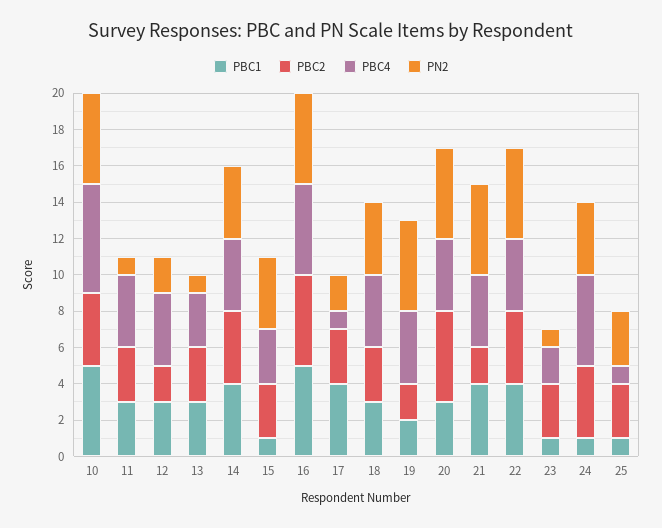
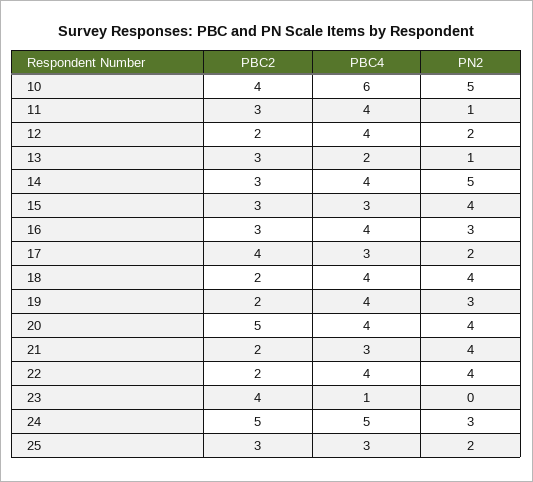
  {
-   "PBC1": {
-     "10": 5,
-     "11": 3,
-     "12": 3,
-     "13": 3,
-     "14": 4,
-     "15": 1,
-     "16": 5,
-     "17": 4,
-     "18": 3,
-     "19": 2,
-     "20": 3,
-     "21": 4,
-     "22": 4,
-     "23": 1,
-     "24": 1,
-     "25": 1
-   },
    "PBC2": {
      "10": 4,
      "11": 3,
      "12": 2,
      "13": 3,
-     "14": 4,
+     "14": 3,
      "15": 3,
-     "16": 5,
+     "16": 3,
-     "17": 3,
+     "17": 4,
-     "18": 3,
+     "18": 2,
      "19": 2,
      "20": 5,
      "21": 2,
-     "22": 4,
+     "22": 2,
-     "23": 3,
+     "23": 4,
-     "24": 4,
+     "24": 5,
      "25": 3
    },
    "PBC4": {
      "10": 6,
      "11": 4,
      "12": 4,
-     "13": 3,
+     "13": 2,
      "14": 4,
      "15": 3,
-     "16": 5,
+     "16": 4,
-     "17": 1,
+     "17": 3,
      "18": 4,
      "19": 4,
      "20": 4,
-     "21": 4,
+     "21": 3,
      "22": 4,
-     "23": 2,
+     "23": 1,
      "24": 5,
-     "25": 1
+     "25": 3
    },
    "PN2": {
      "10": 5,
      "11": 1,
      "12": 2,
      "13": 1,
-     "14": 4,
+     "14": 5,
      "15": 4,
-     "16": 5,
+     "16": 3,
      "17": 2,
      "18": 4,
-     "19": 5,
+     "19": 3,
-     "20": 5,
+     "20": 4,
-     "21": 5,
+     "21": 4,
-     "22": 5,
+     "22": 4,
-     "23": 1,
+     "23": 0,
-     "24": 4,
+     "24": 3,
-     "25": 3
+     "25": 2
    }
  }

